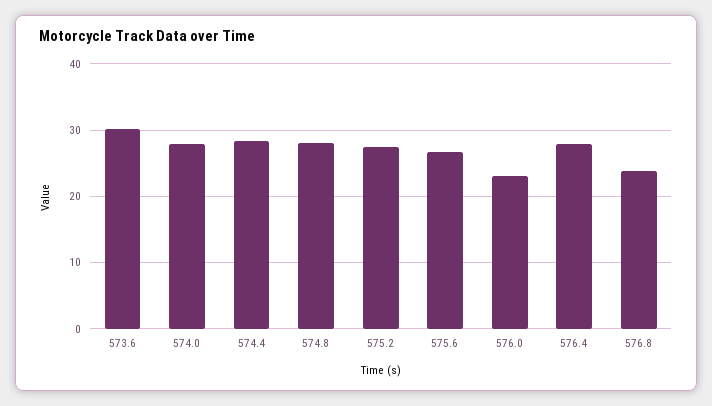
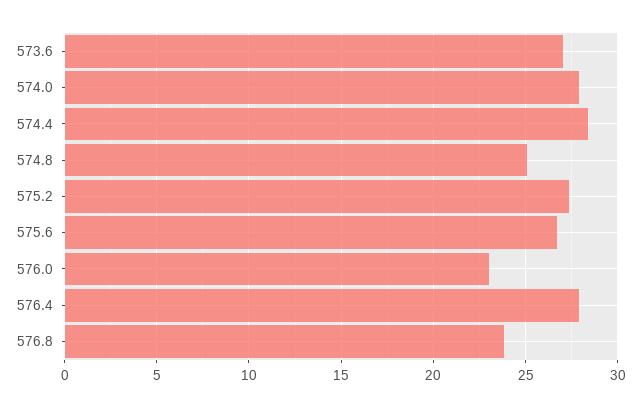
  {
-   "573.6": 30,
+   "573.6": 27,
    "574.0": 28,
    "574.4": 28.5,
-   "574.8": 28,
+   "574.8": 25,
    "575.2": 27.5,
    "575.6": 26.5,
    "576.0": 23,
    "576.4": 28,
    "576.8": 24
  }

